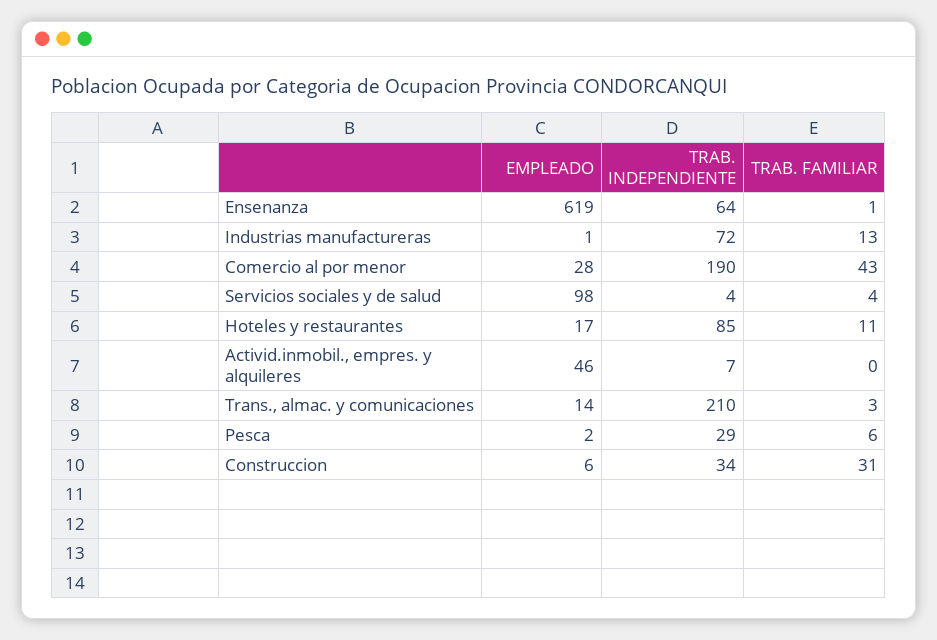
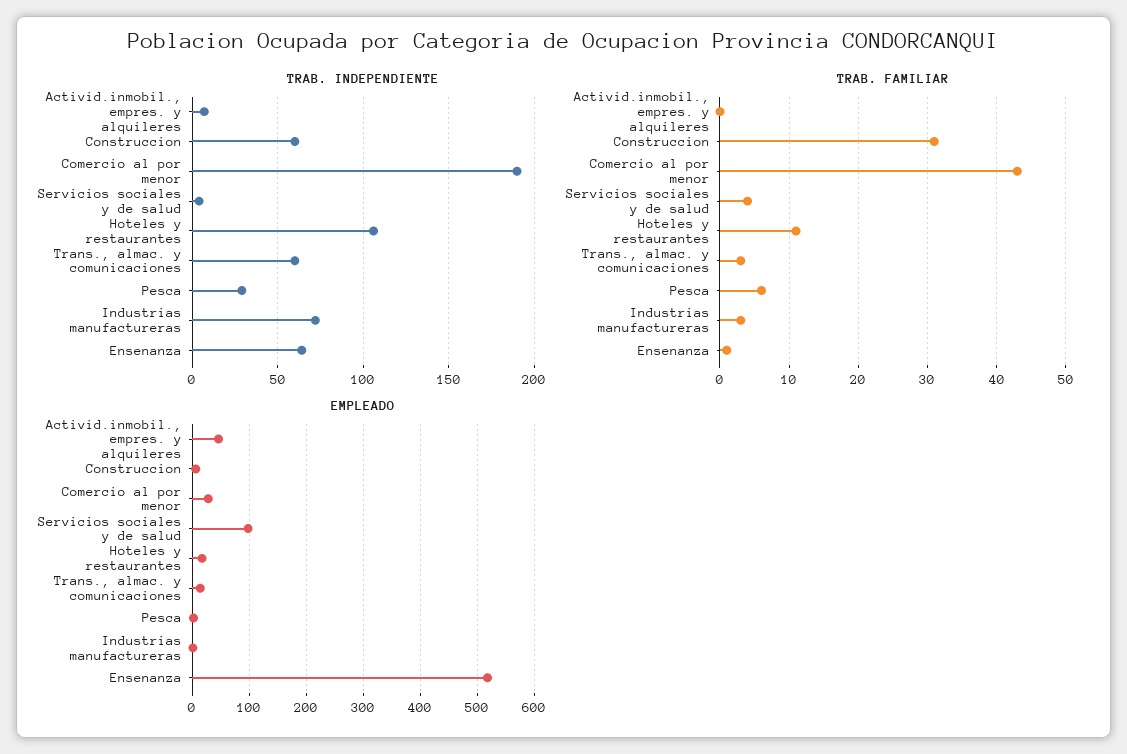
  {
    "EMPLEADO": {
-     "Ensenanza": 619,
+     "Ensenanza": 520,
      "Industrias manufactureras": 1,
      "Comercio al por menor": 28,
      "Servicios sociales y de salud": 98,
      "Hoteles y restaurantes": 17,
      "Activid.inmobil., empres. y alquileres": 46,
      "Trans., almac. y comunicaciones": 14,
      "Pesca": 2,
      "Construccion": 6
    },
    "TRAB. INDEPENDIENTE": {
      "Ensenanza": 64,
      "Industrias manufactureras": 72,
      "Comercio al por menor": 190,
      "Servicios sociales y de salud": 4,
-     "Hoteles y restaurantes": 85,
+     "Hoteles y restaurantes": 105,
      "Activid.inmobil., empres. y alquileres": 7,
-     "Trans., almac. y comunicaciones": 210,
+     "Trans., almac. y comunicaciones": 60,
      "Pesca": 29,
-     "Construccion": 34
+     "Construccion": 60
    },
    "TRAB. FAMILIAR": {
      "Ensenanza": 1,
-     "Industrias manufactureras": 13,
+     "Industrias manufactureras": 3,
      "Comercio al por menor": 43,
      "Servicios sociales y de salud": 4,
      "Hoteles y restaurantes": 11,
      "Activid.inmobil., empres. y alquileres": 0,
      "Trans., almac. y comunicaciones": 3,
      "Pesca": 6,
      "Construccion": 31
    }
  }

